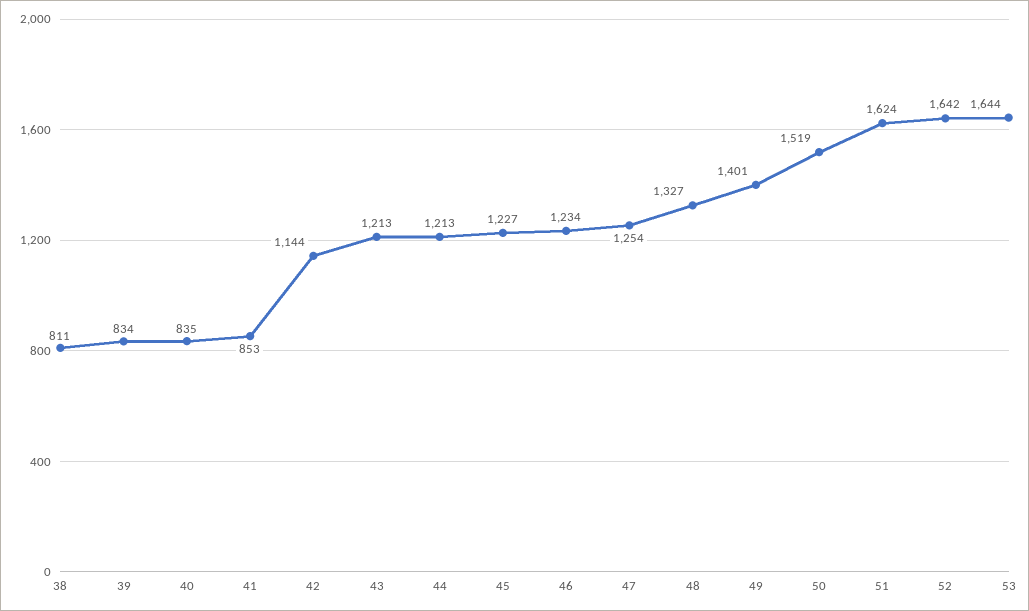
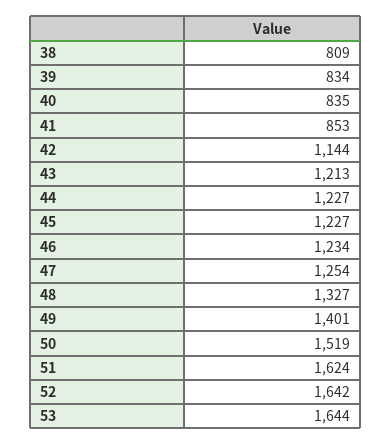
  {
-   "38": 811,
+   "38": 809,
    "39": 834,
    "40": 835,
    "41": 853,
    "42": 1144,
    "43": 1213,
-   "44": 1213,
+   "44": 1227,
    "45": 1227,
    "46": 1234,
    "47": 1254,
    "48": 1327,
    "49": 1401,
    "50": 1519,
    "51": 1624,
    "52": 1642,
    "53": 1644
  }

